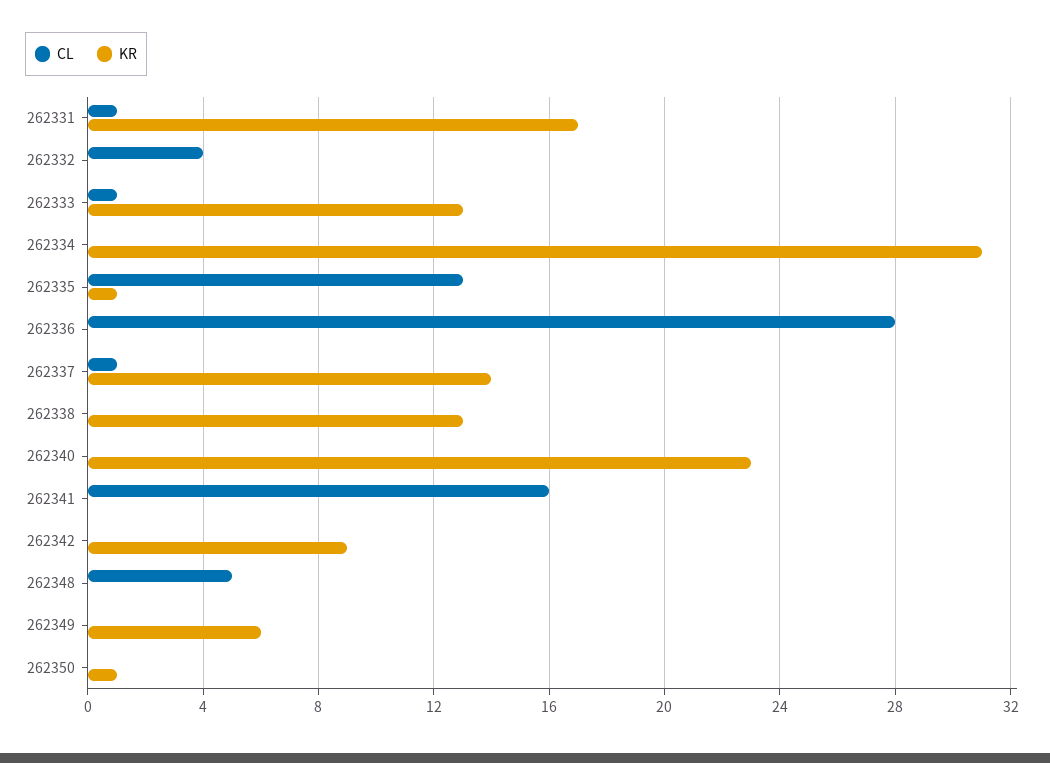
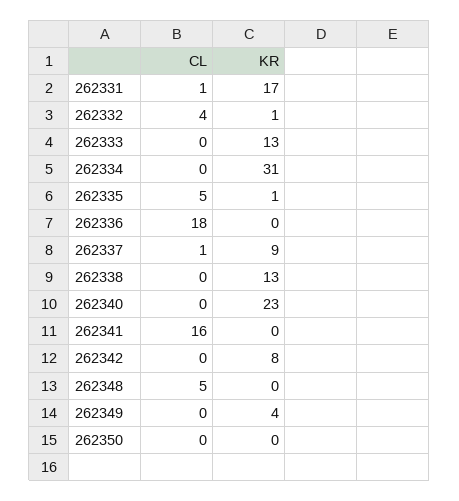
  {
    "CL": {
      "262331": 1,
      "262332": 4,
-     "262333": 1,
+     "262333": 0,
      "262334": 0,
-     "262335": 13,
+     "262335": 5,
-     "262336": 28,
+     "262336": 18,
      "262337": 1,
      "262338": 0,
      "262340": 0,
      "262341": 16,
      "262342": 0,
      "262348": 5,
      "262349": 0,
      "262350": 0
    },
    "KR": {
      "262331": 17,
-     "262332": 0,
+     "262332": 1,
      "262333": 13,
      "262334": 31,
      "262335": 1,
      "262336": 0,
-     "262337": 14,
+     "262337": 9,
      "262338": 13,
      "262340": 23,
      "262341": 0,
-     "262342": 9,
+     "262342": 8,
      "262348": 0,
-     "262349": 6,
+     "262349": 4,
-     "262350": 1
+     "262350": 0
    }
  }

